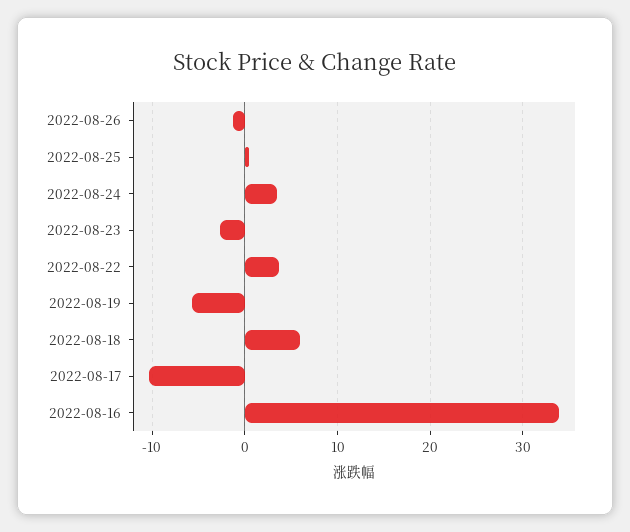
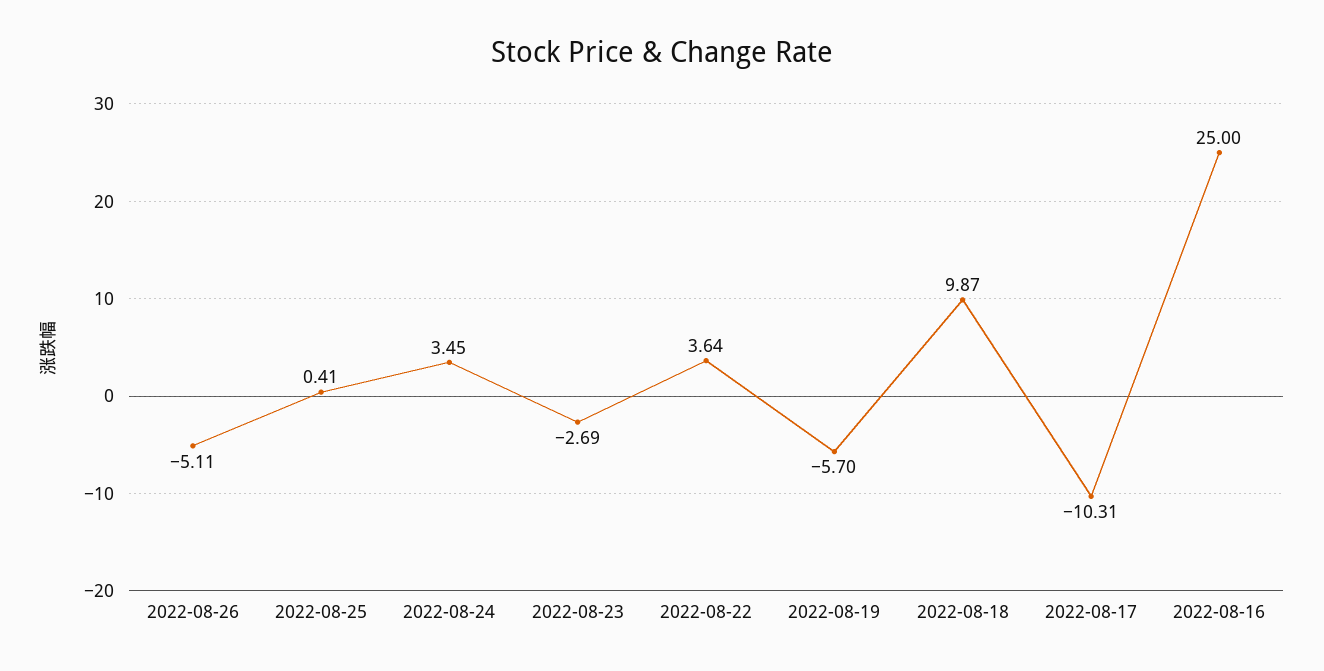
  {
-   "2022-08-26": -1,
+   "2022-08-26": -5.11,
    "2022-08-25": 0.41,
    "2022-08-24": 3.45,
    "2022-08-23": -2.69,
    "2022-08-22": 3.64,
    "2022-08-19": -5.7,
-   "2022-08-18": 6,
+   "2022-08-18": 9.87,
    "2022-08-17": -10.31,
-   "2022-08-16": 34
+   "2022-08-16": 25
  }

